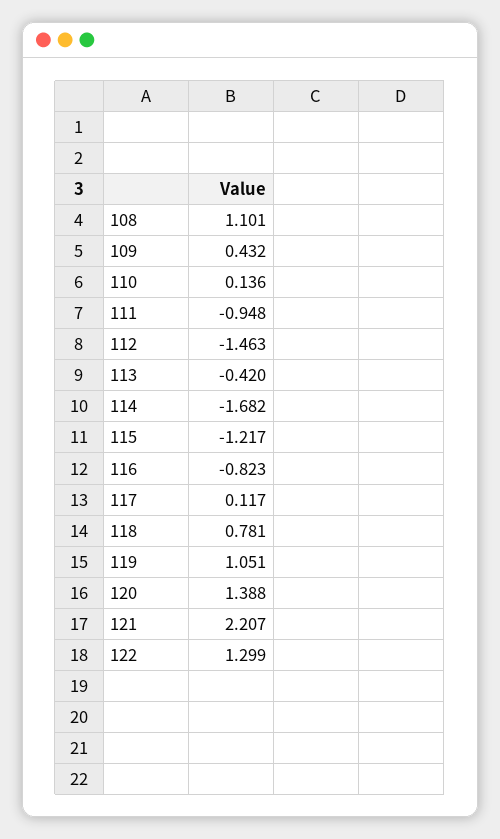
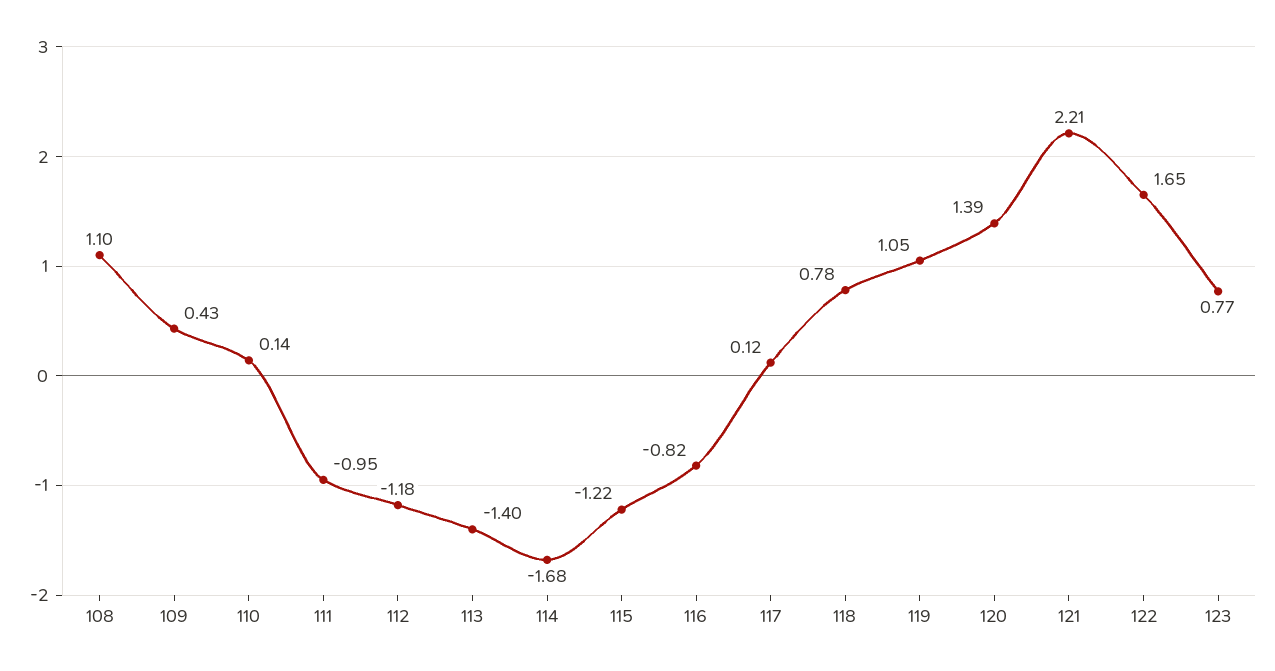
  {
    "108": 1.101,
    "109": 0.432,
    "110": 0.136,
    "111": -0.948,
-   "112": -1.463,
+   "112": -1.18,
-   "113": -0.42,
+   "113": -1.4,
    "114": -1.682,
    "115": -1.217,
    "116": -0.823,
    "117": 0.117,
    "118": 0.781,
    "119": 1.051,
    "120": 1.388,
    "121": 2.207,
-   "122": 1.299
+   "122": 1.65,
+   "123": 0.77
  }

